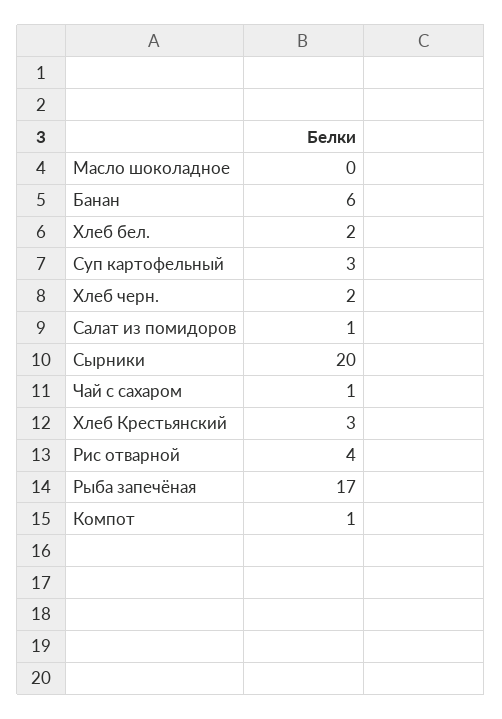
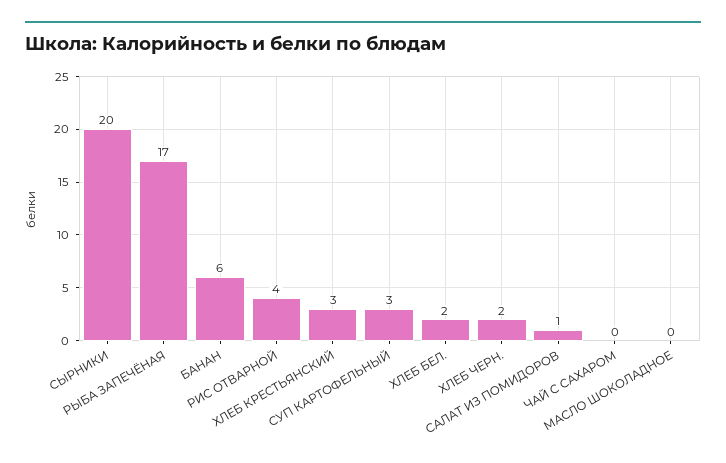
  {
    "Масло шоколадное": 0,
    "Банан": 6,
    "Хлеб бел.": 2,
    "Суп картофельный": 3,
    "Хлеб черн.": 2,
    "Салат из помидоров": 1,
    "Сырники": 20,
-   "Чай с сахаром": 1,
+   "Чай с сахаром": 0,
    "Хлеб Крестьянский": 3,
    "Рис отварной": 4,
-   "Рыба запечёная": 17,
+   "Рыба запечёная": 17
-   "Компот": 1
  }

